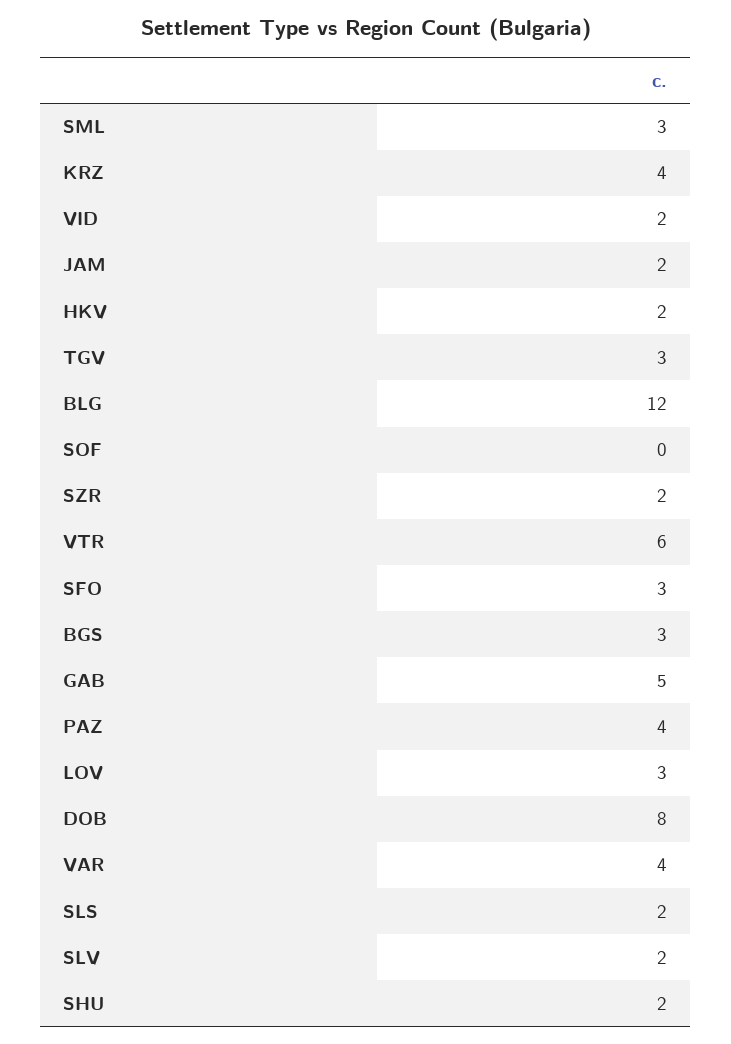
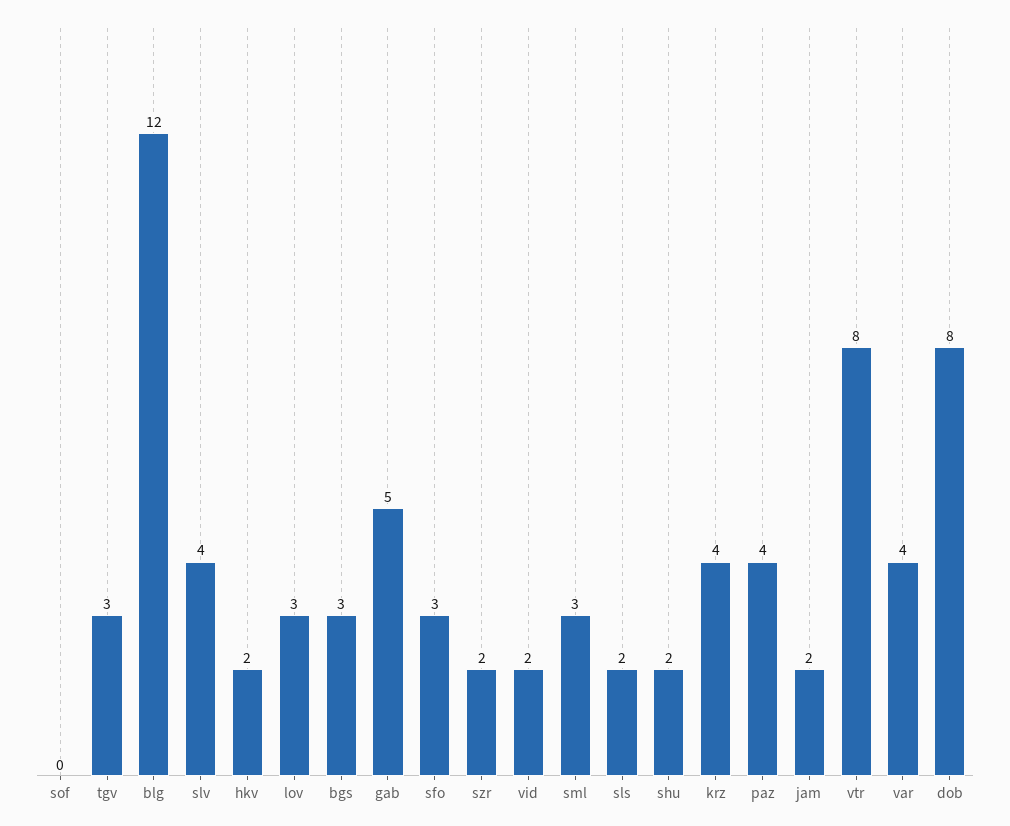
  {
    "SML": 3,
    "KRZ": 4,
    "VID": 2,
    "JAM": 2,
    "HKV": 2,
    "TGV": 3,
    "BLG": 12,
    "SOF": 0,
    "SZR": 2,
-   "VTR": 6,
+   "VTR": 8,
    "SFO": 3,
    "BGS": 3,
    "GAB": 5,
    "PAZ": 4,
    "LOV": 3,
    "DOB": 8,
    "VAR": 4,
    "SLS": 2,
-   "SLV": 2,
+   "SLV": 4,
    "SHU": 2
  }

